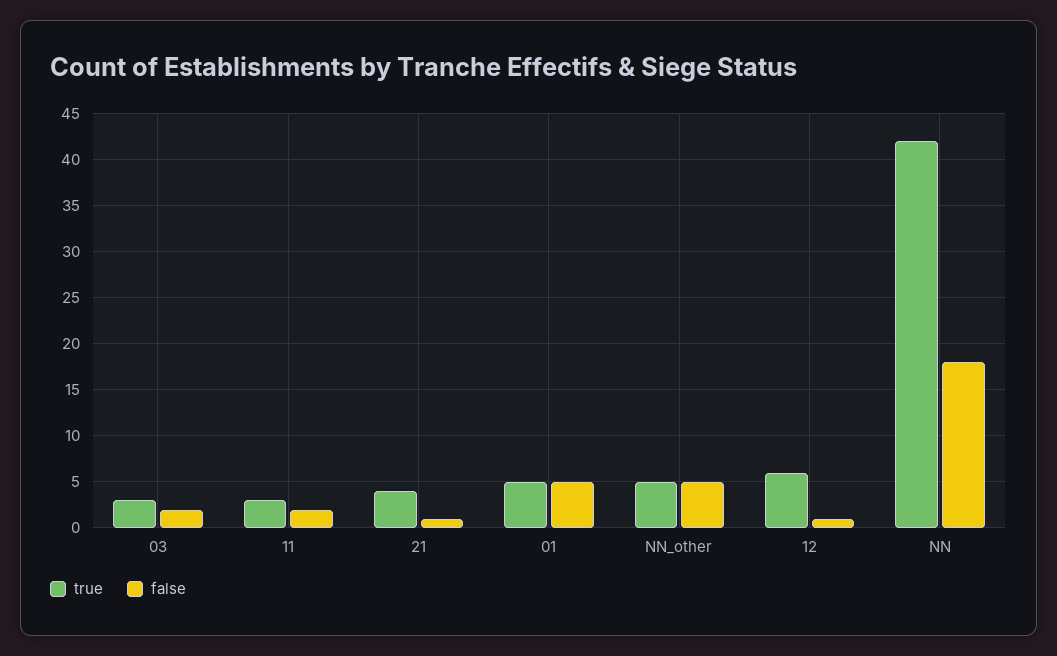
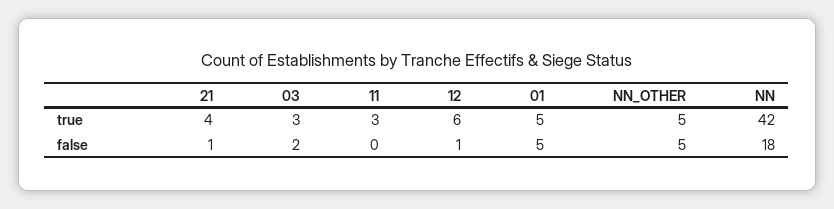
  {
    "true": {
      "03": 3,
      "11": 3,
      "21": 4,
      "01": 5,
      "NN_other": 5,
      "12": 6,
      "NN": 42
    },
    "false": {
      "03": 2,
-     "11": 2,
+     "11": 0,
      "21": 1,
      "01": 5,
      "NN_other": 5,
      "12": 1,
      "NN": 18
    }
  }

